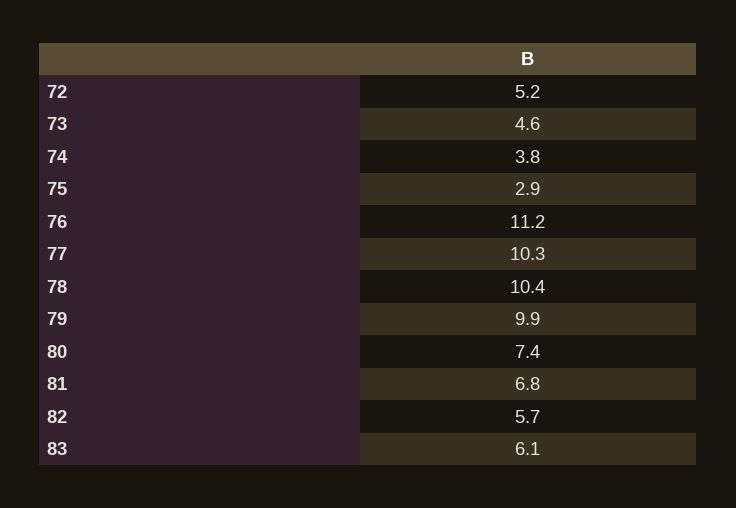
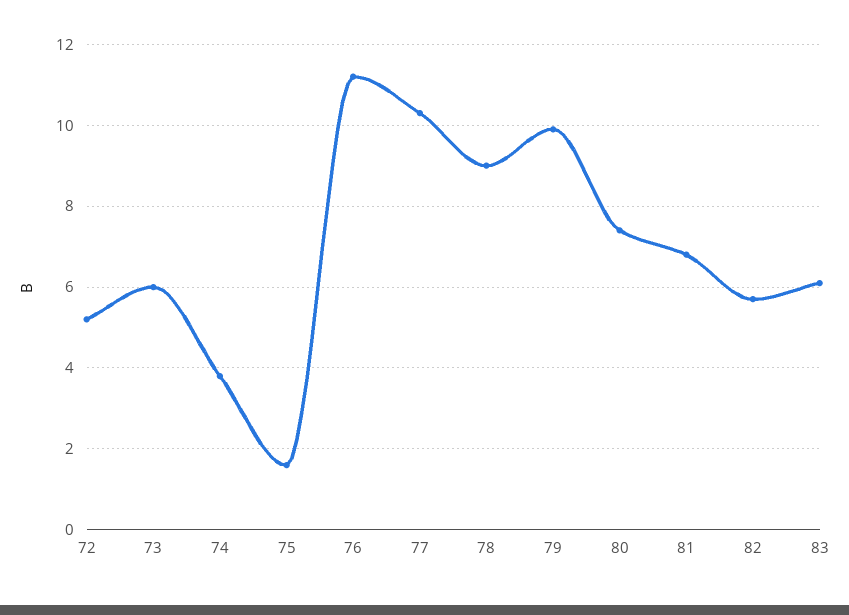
  {
    "72": 5.2,
-   "73": 4.6,
+   "73": 6,
    "74": 3.8,
-   "75": 2.9,
+   "75": 1.5,
    "76": 11.2,
    "77": 10.3,
-   "78": 10.4,
+   "78": 9,
    "79": 9.9,
    "80": 7.4,
    "81": 6.8,
    "82": 5.7,
    "83": 6.1
  }

